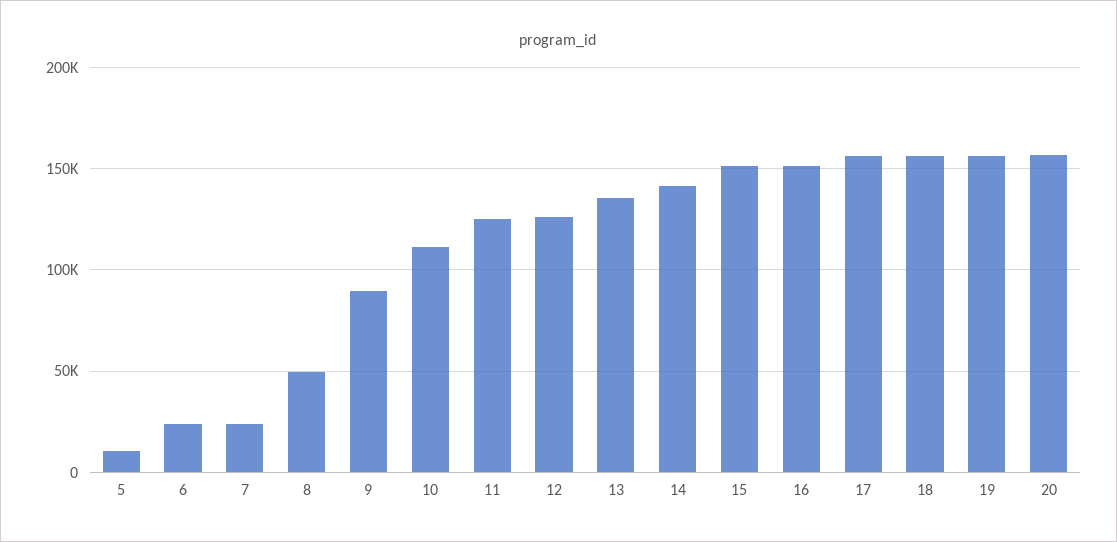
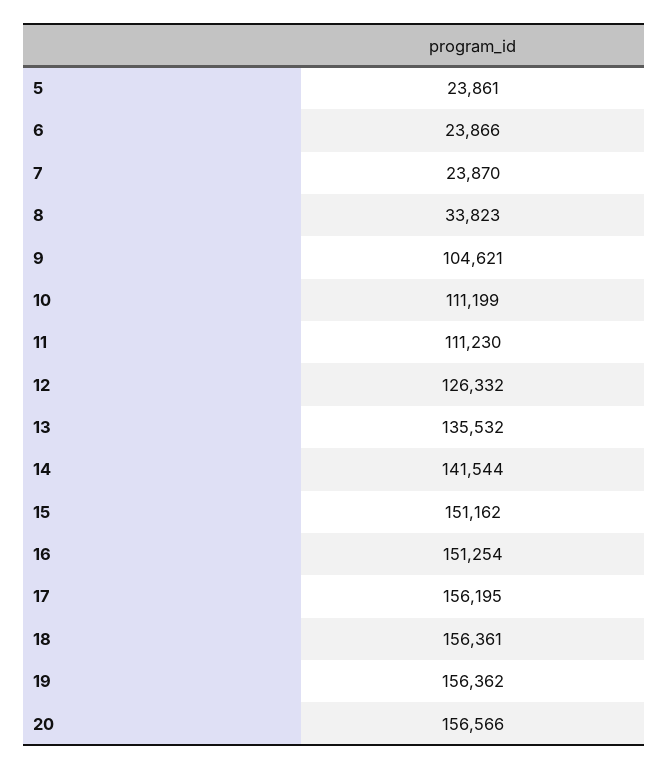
  {
-   "5": 10000,
+   "5": 23861,
    "6": 23866,
    "7": 23870,
-   "8": 50000,
+   "8": 33823,
-   "9": 90000,
+   "9": 104621,
    "10": 111199,
-   "11": 125000,
+   "11": 111230,
    "12": 126332,
    "13": 135532,
    "14": 141544,
    "15": 151162,
    "16": 151254,
    "17": 156195,
    "18": 156361,
    "19": 156362,
    "20": 156566
  }

